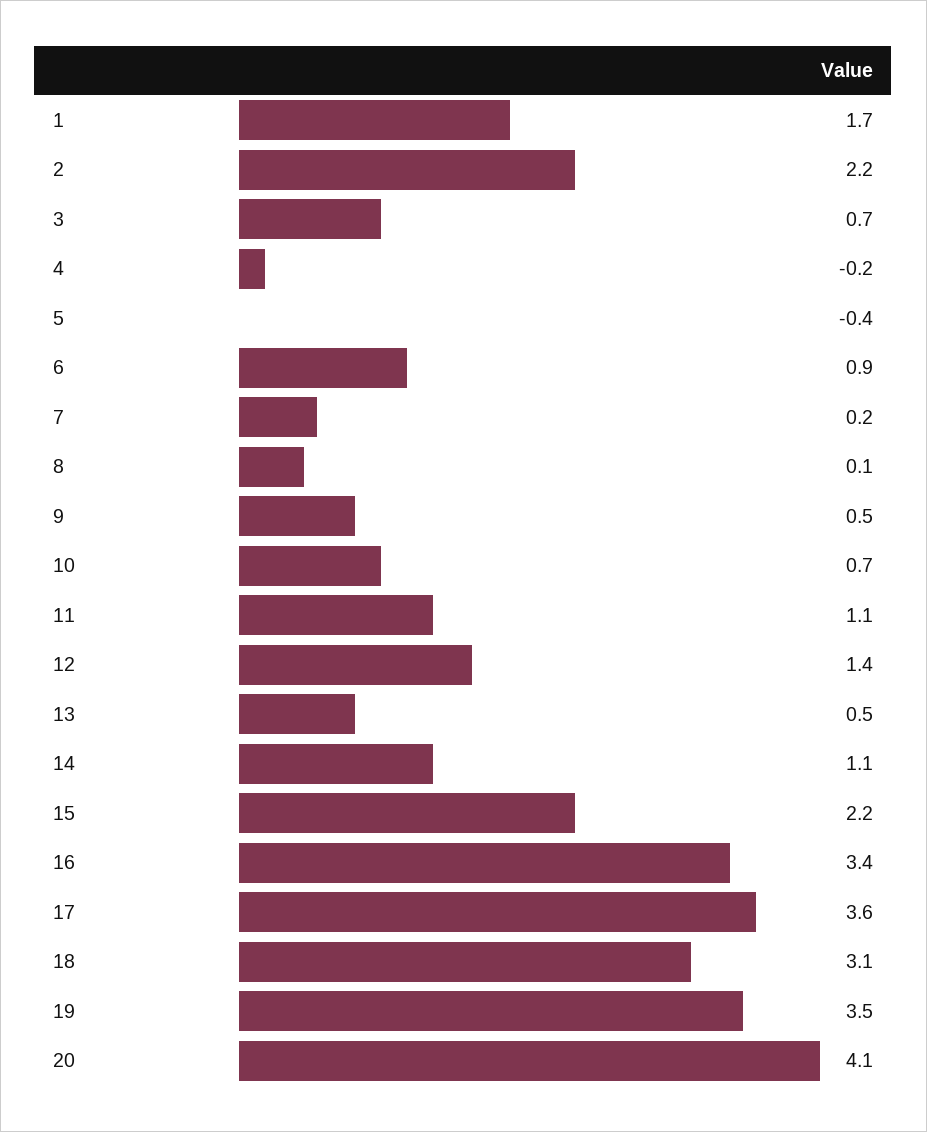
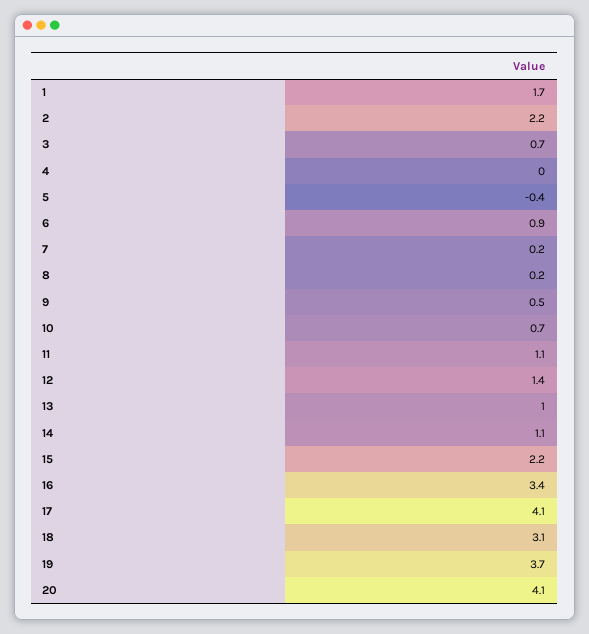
  {
    "1": 1.7,
    "2": 2.2,
    "3": 0.7,
-   "4": -0.2,
+   "4": 0,
    "5": -0.4,
    "6": 0.9,
    "7": 0.2,
-   "8": 0.1,
+   "8": 0.2,
    "9": 0.5,
    "10": 0.7,
    "11": 1.1,
    "12": 1.4,
-   "13": 0.5,
+   "13": 1,
    "14": 1.1,
    "15": 2.2,
    "16": 3.4,
-   "17": 3.6,
+   "17": 4.1,
    "18": 3.1,
-   "19": 3.5,
+   "19": 3.7,
    "20": 4.1
  }

